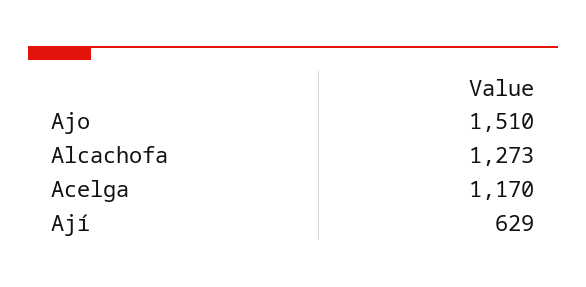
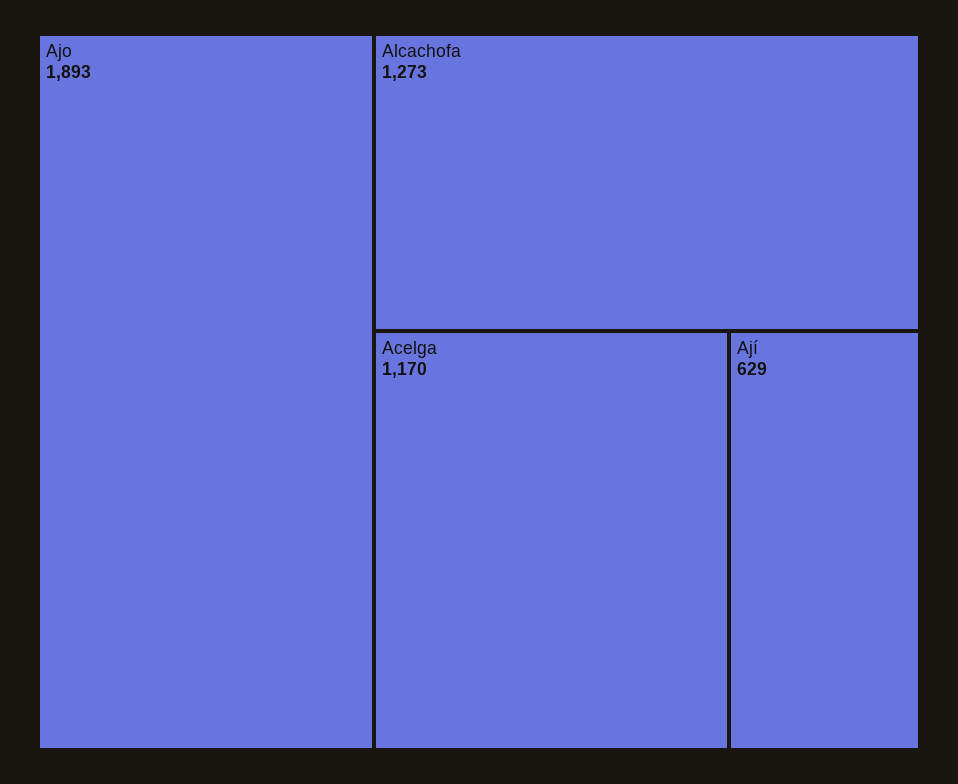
  {
-   "Ajo": 1510,
+   "Ajo": 1893,
    "Alcachofa": 1273,
    "Acelga": 1170,
    "Ají": 629
  }

